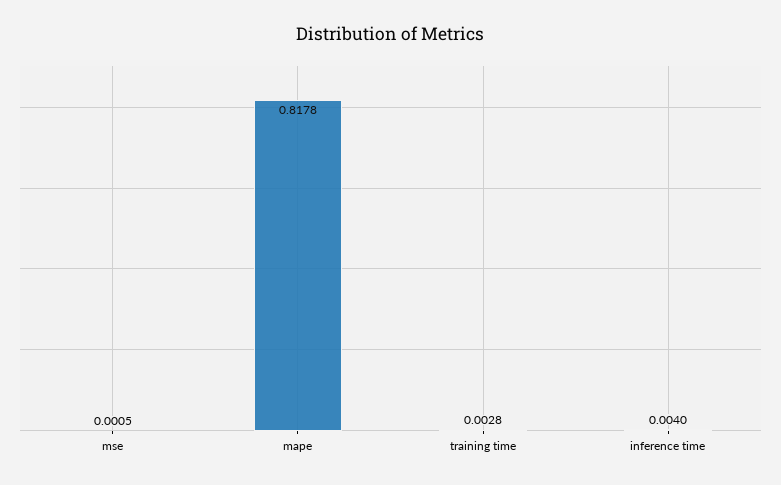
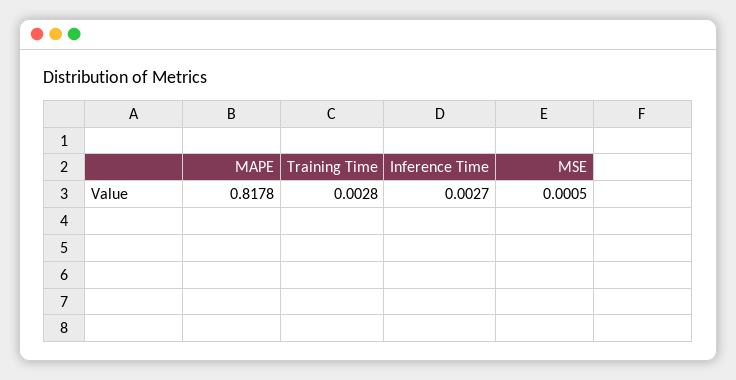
  {
    "mse": 0.0005,
    "mape": 0.8178,
    "training time": 0.0028,
-   "inference time": 0.004
+   "inference time": 0.0027
  }

